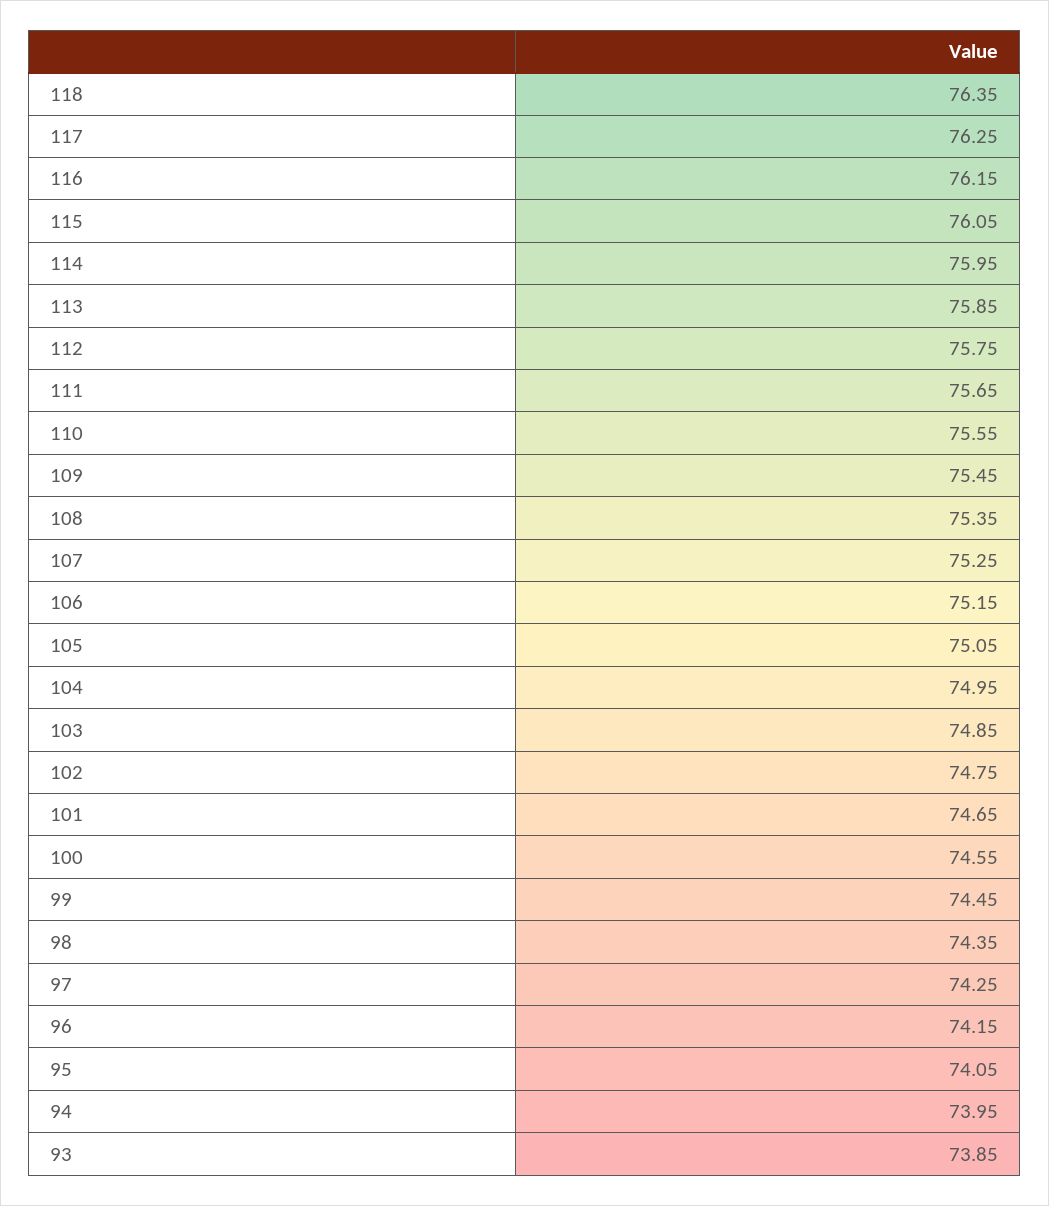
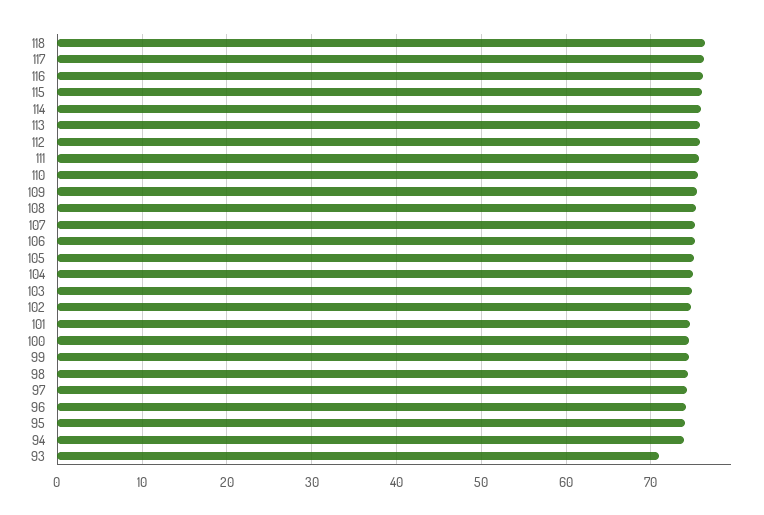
  {
    "118": 76.35,
    "117": 76.25,
    "116": 76.15,
    "115": 76.05,
    "114": 75.95,
    "113": 75.85,
    "112": 75.75,
    "111": 75.65,
    "110": 75.55,
    "109": 75.45,
    "108": 75.35,
    "107": 75.25,
    "106": 75.15,
    "105": 75.05,
    "104": 74.95,
    "103": 74.85,
    "102": 74.75,
    "101": 74.65,
    "100": 74.55,
    "99": 74.45,
    "98": 74.35,
    "97": 74.25,
    "96": 74.15,
    "95": 74.05,
    "94": 73.95,
-   "93": 73.85
+   "93": 71
  }

